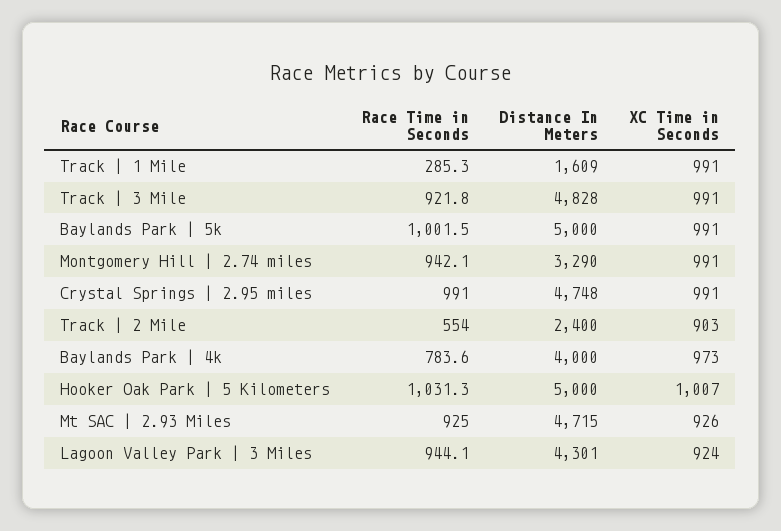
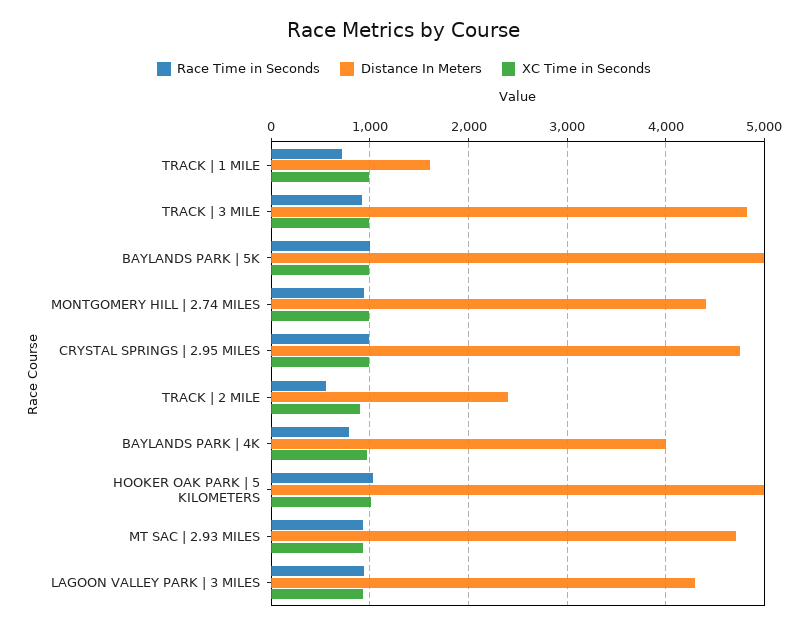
  {
    "Race Time in Seconds": {
-     "Track | 1 Mile": 285.3,
+     "Track | 1 Mile": 700,
      "Track | 3 Mile": 921.8,
      "Baylands Park | 5k": 1001.5,
      "Montgomery Hill | 2.74 miles": 942.1,
      "Crystal Springs | 2.95 miles": 991,
      "Track | 2 Mile": 554,
      "Baylands Park | 4k": 783.6,
      "Hooker Oak Park | 5 Kilometers": 1031.3,
      "Mt SAC | 2.93 Miles": 925,
      "Lagoon Valley Park | 3 Miles": 944.1
    },
    "Distance In Meters": {
      "Track | 1 Mile": 1609,
      "Track | 3 Mile": 4828,
      "Baylands Park | 5k": 5000,
-     "Montgomery Hill | 2.74 miles": 3290,
+     "Montgomery Hill | 2.74 miles": 4400,
      "Crystal Springs | 2.95 miles": 4748,
      "Track | 2 Mile": 2400,
      "Baylands Park | 4k": 4000,
      "Hooker Oak Park | 5 Kilometers": 5000,
      "Mt SAC | 2.93 Miles": 4715,
      "Lagoon Valley Park | 3 Miles": 4301
    },
    "XC Time in Seconds": {
      "Track | 1 Mile": 991,
      "Track | 3 Mile": 991,
      "Baylands Park | 5k": 991,
      "Montgomery Hill | 2.74 miles": 991,
      "Crystal Springs | 2.95 miles": 991,
      "Track | 2 Mile": 903,
      "Baylands Park | 4k": 973,
      "Hooker Oak Park | 5 Kilometers": 1007,
      "Mt SAC | 2.93 Miles": 926,
      "Lagoon Valley Park | 3 Miles": 924
    }
  }

